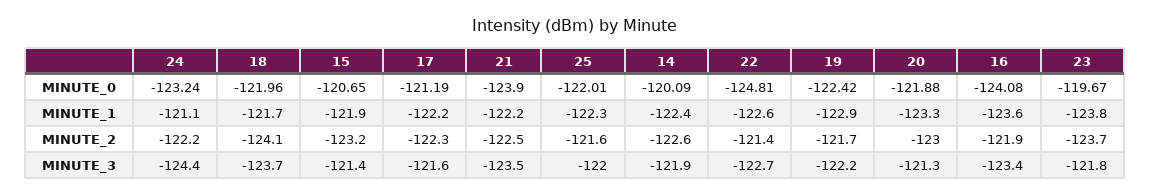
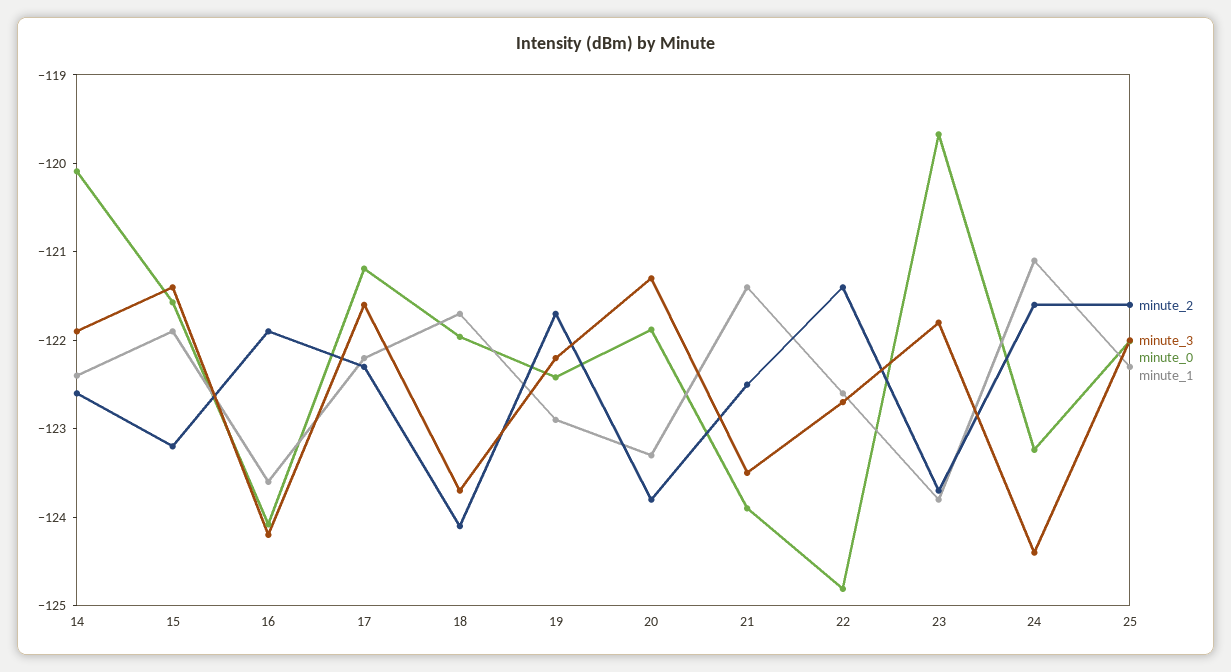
  {
    "MINUTE_0": {
      "24": -123.24,
      "18": -121.96,
-     "15": -120.65,
+     "15": -121.6,
      "17": -121.19,
      "21": -123.9,
      "25": -122.01,
      "14": -120.09,
      "22": -124.81,
      "19": -122.42,
      "20": -121.88,
      "16": -124.08,
      "23": -119.67
    },
    "MINUTE_1": {
      "24": -121.1,
      "18": -121.7,
      "15": -121.9,
      "17": -122.2,
-     "21": -122.2,
+     "21": -121.4,
      "25": -122.3,
      "14": -122.4,
      "22": -122.6,
      "19": -122.9,
      "20": -123.3,
      "16": -123.6,
      "23": -123.8
    },
    "MINUTE_2": {
-     "24": -122.2,
+     "24": -121.6,
      "18": -124.1,
      "15": -123.2,
      "17": -122.3,
      "21": -122.5,
      "25": -121.6,
      "14": -122.6,
      "22": -121.4,
      "19": -121.7,
-     "20": -123,
+     "20": -123.8,
      "16": -121.9,
      "23": -123.7
    },
    "MINUTE_3": {
      "24": -124.4,
      "18": -123.7,
      "15": -121.4,
      "17": -121.6,
      "21": -123.5,
      "25": -122,
      "14": -121.9,
      "22": -122.7,
      "19": -122.2,
      "20": -121.3,
-     "16": -123.4,
+     "16": -124.2,
      "23": -121.8
    }
  }

